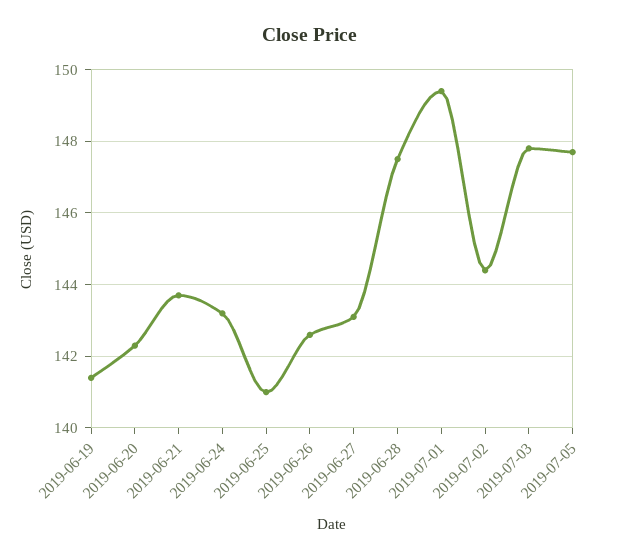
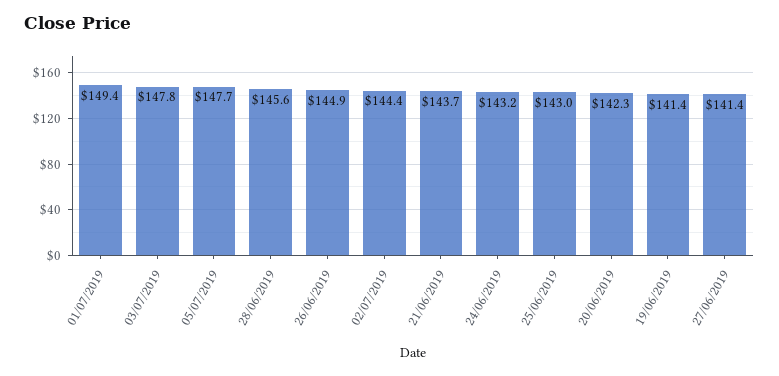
  {
    "2019-06-19": 141.4,
    "2019-06-20": 142.3,
    "2019-06-21": 143.7,
    "2019-06-24": 143.2,
-   "2019-06-25": 141,
+   "2019-06-25": 143,
-   "2019-06-26": 142.5,
+   "2019-06-26": 144.9,
-   "2019-06-27": 143,
+   "2019-06-27": 141.4,
-   "2019-06-28": 147.5,
+   "2019-06-28": 145.6,
    "2019-07-01": 149.4,
    "2019-07-02": 144.4,
    "2019-07-03": 147.8,
    "2019-07-05": 147.7
  }

